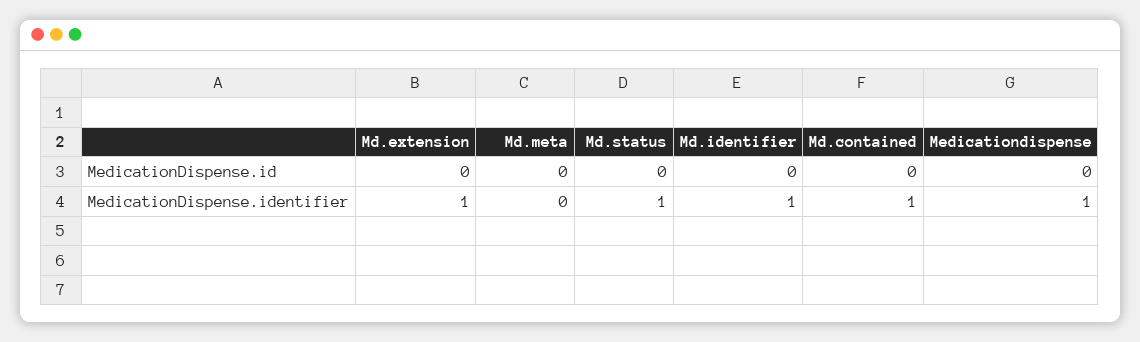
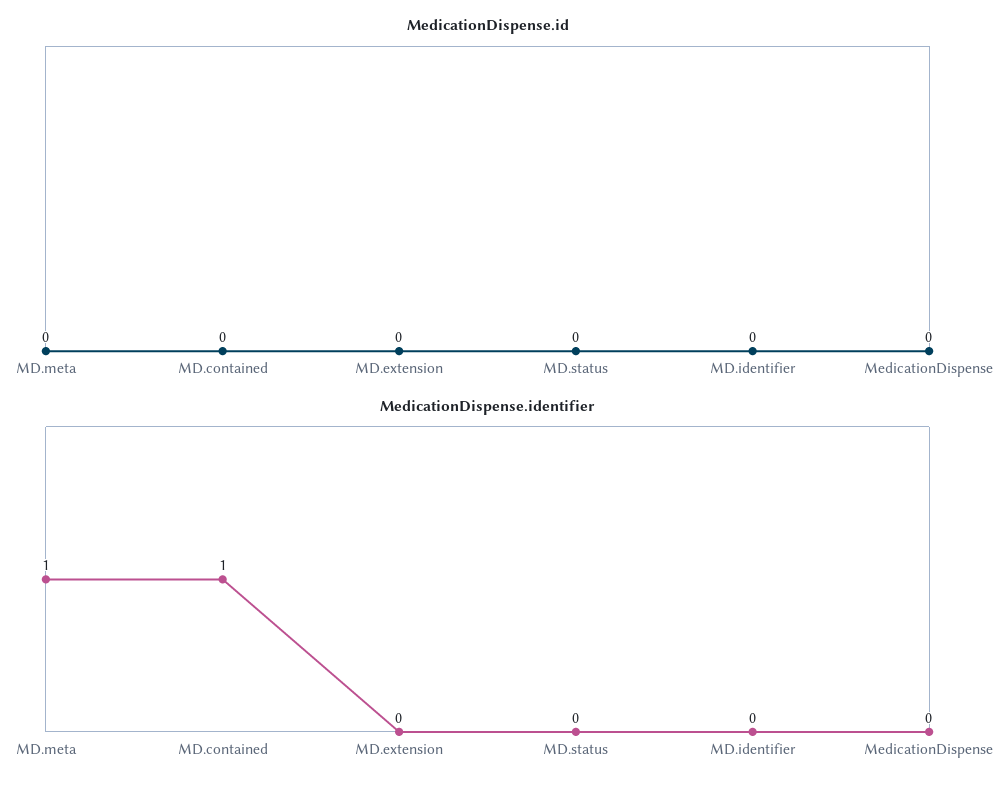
  {
    "MedicationDispense.id": {
      "Md.extension": 0,
      "Md.meta": 0,
      "Md.status": 0,
      "Md.identifier": 0,
      "Md.contained": 0,
      "Medicationdispense": 0
    },
    "MedicationDispense.identifier": {
-     "Md.extension": 1,
+     "Md.extension": 0,
-     "Md.meta": 0,
+     "Md.meta": 1,
-     "Md.status": 1,
+     "Md.status": 0,
-     "Md.identifier": 1,
+     "Md.identifier": 0,
      "Md.contained": 1,
-     "Medicationdispense": 1
+     "Medicationdispense": 0
    }
  }

